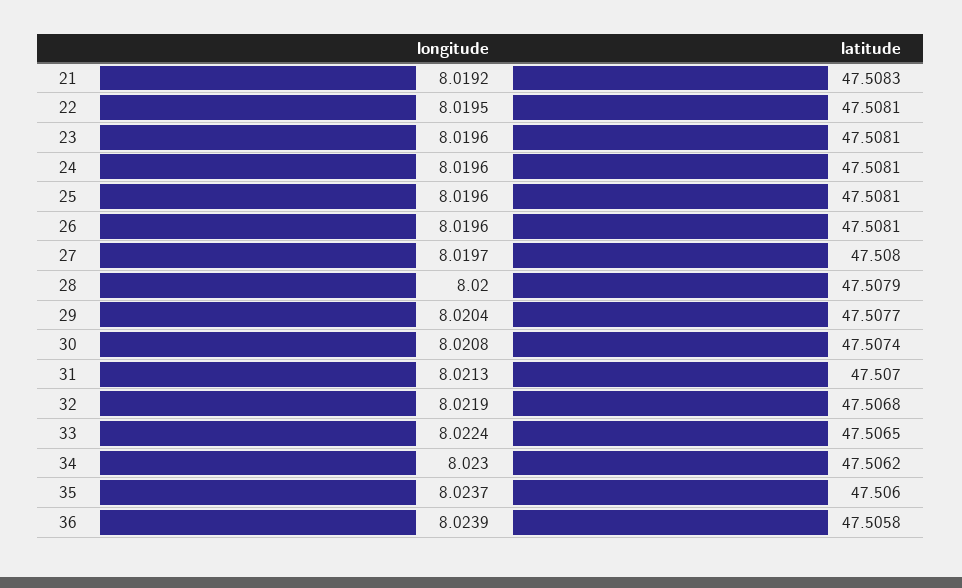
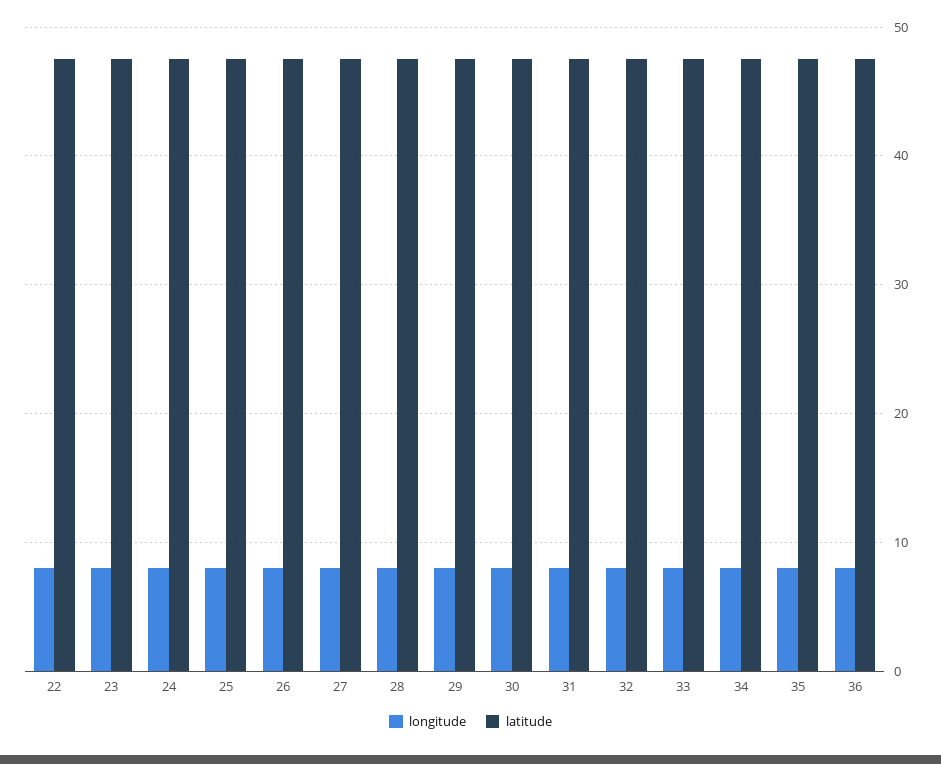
  {
    "longitude": {
-     "21": 8.0192,
      "22": 8.0195,
      "23": 8.0196,
      "24": 8.0196,
      "25": 8.0196,
      "26": 8.0196,
      "27": 8.0197,
      "28": 8.02,
      "29": 8.0204,
      "30": 8.0208,
      "31": 8.0213,
      "32": 8.0219,
      "33": 8.0224,
      "34": 8.023,
      "35": 8.0237,
      "36": 8.0239
    },
    "latitude": {
-     "21": 47.5083,
      "22": 47.5081,
      "23": 47.5081,
      "24": 47.5081,
      "25": 47.5081,
      "26": 47.5081,
      "27": 47.508,
      "28": 47.5079,
      "29": 47.5077,
      "30": 47.5074,
      "31": 47.507,
      "32": 47.5068,
      "33": 47.5065,
      "34": 47.5062,
      "35": 47.506,
      "36": 47.5058
    }
  }

